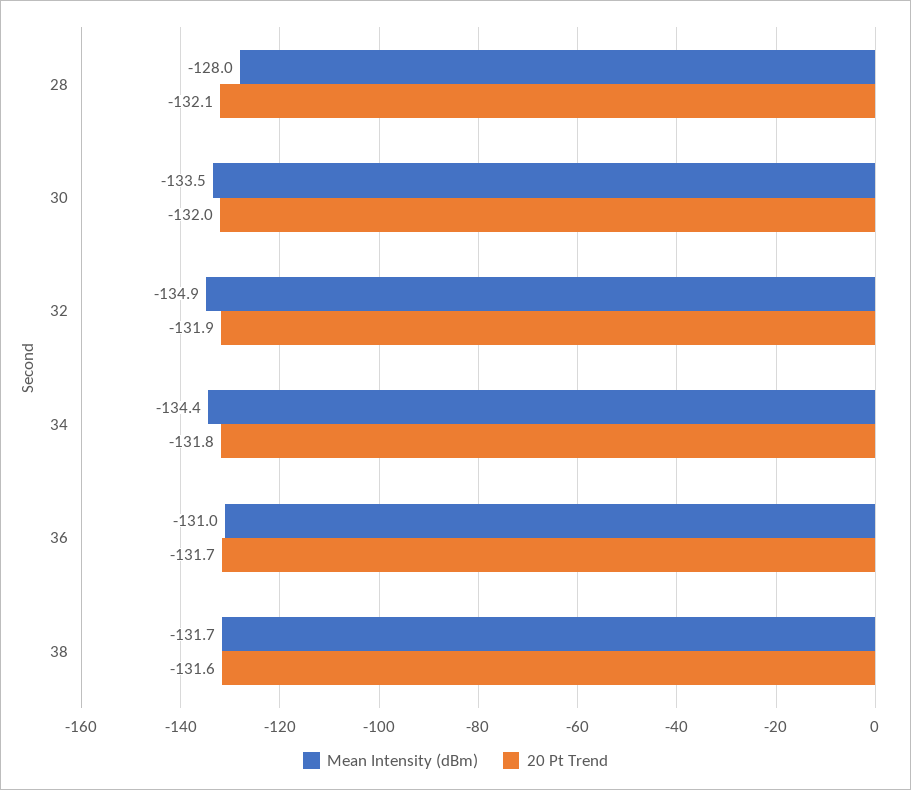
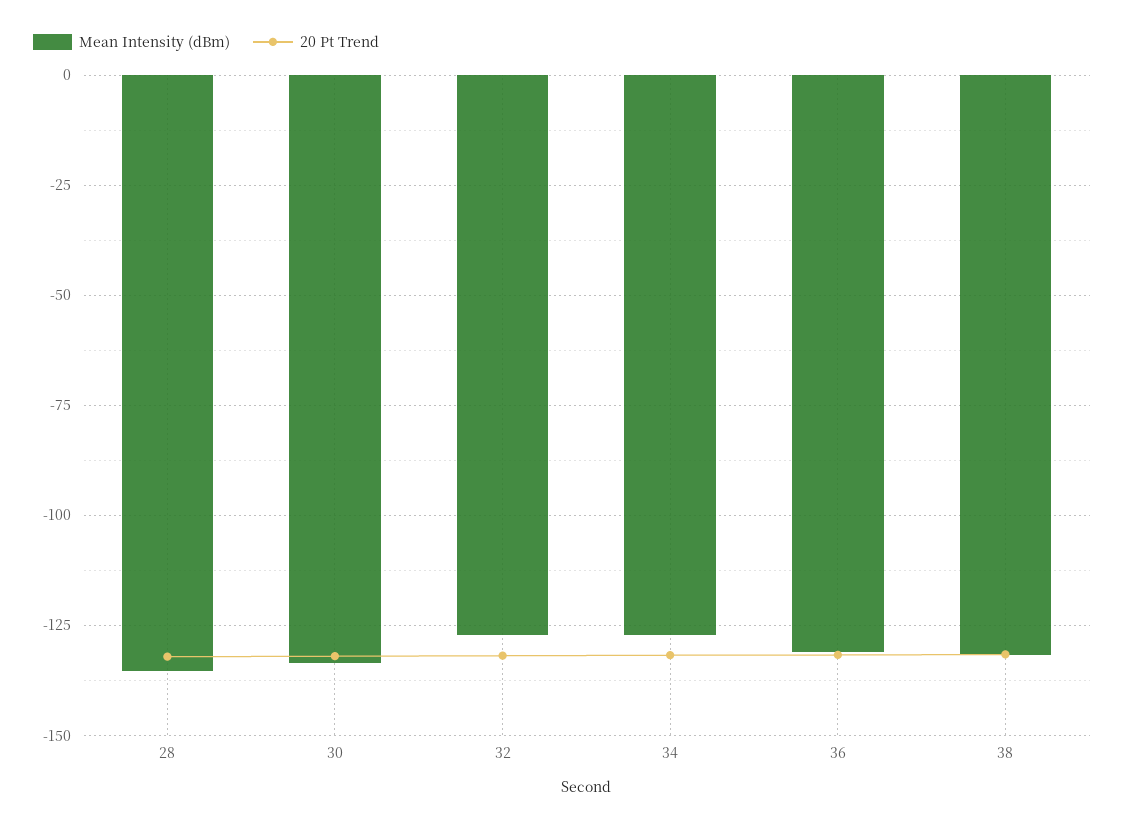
  {
    "Mean Intensity (dBm)": {
-     "28": -128,
+     "28": -135,
      "30": -133.5,
-     "32": -134.9,
+     "32": -127.5,
-     "34": -134.4,
+     "34": -127.5,
      "36": -131,
      "38": -131.7
    },
    "20 Pt Trend": {
      "28": -132.1,
      "30": -132,
      "32": -131.9,
      "34": -131.8,
      "36": -131.7,
      "38": -131.6
    }
  }

